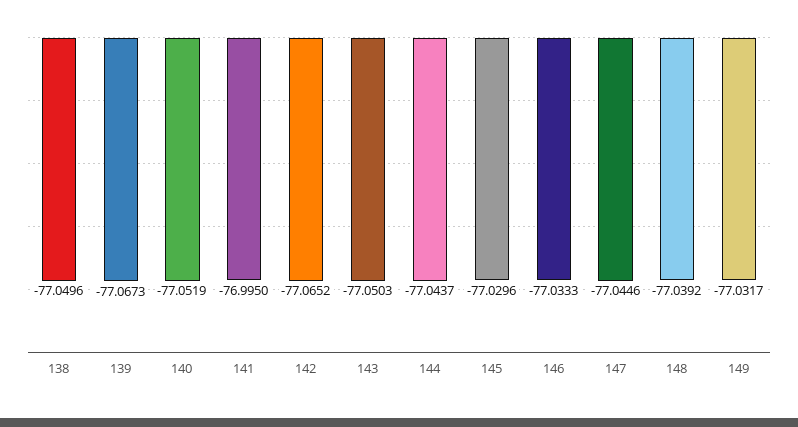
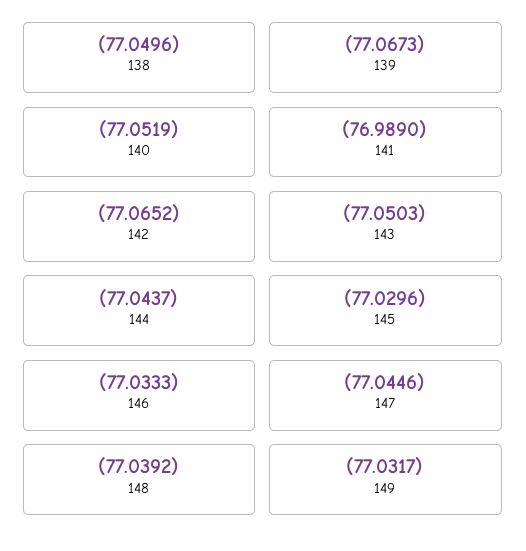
  {
    "138": -77.0496,
    "139": -77.0673,
    "140": -77.0519,
-   "141": -76.995,
+   "141": -76.989,
    "142": -77.0652,
    "143": -77.0503,
    "144": -77.0437,
    "145": -77.0296,
    "146": -77.0333,
    "147": -77.0446,
    "148": -77.0392,
    "149": -77.0317
  }

